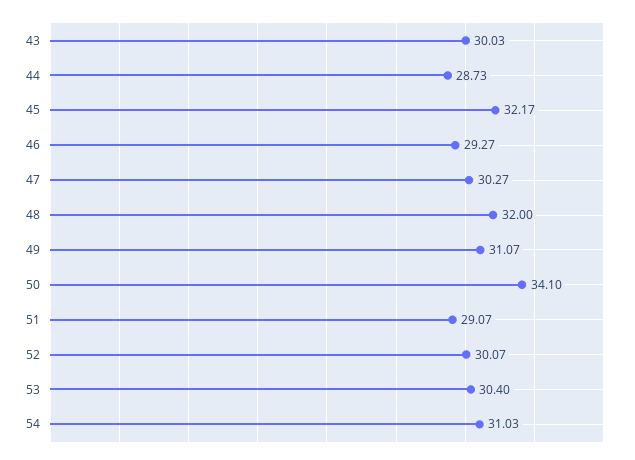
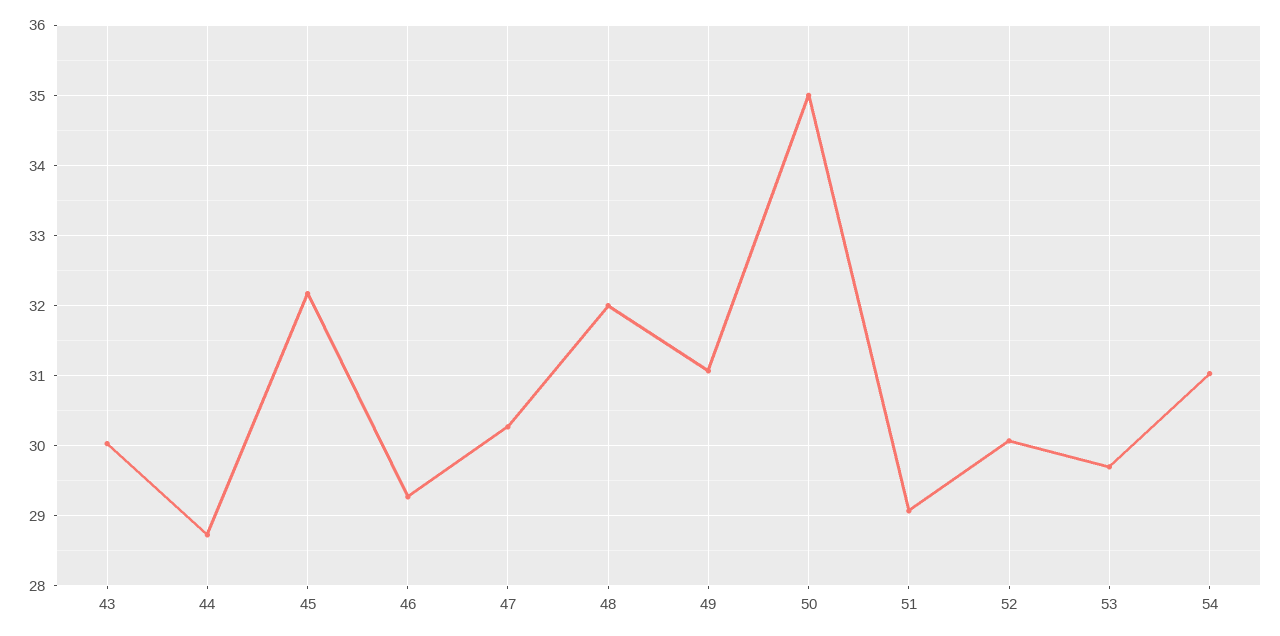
  {
    "43": 30.03,
    "44": 28.73,
    "45": 32.17,
    "46": 29.27,
    "47": 30.27,
    "48": 32,
    "49": 31.07,
-   "50": 34.1,
+   "50": 35,
    "51": 29.07,
    "52": 30.07,
-   "53": 30.4,
+   "53": 29.7,
    "54": 31.03
  }

